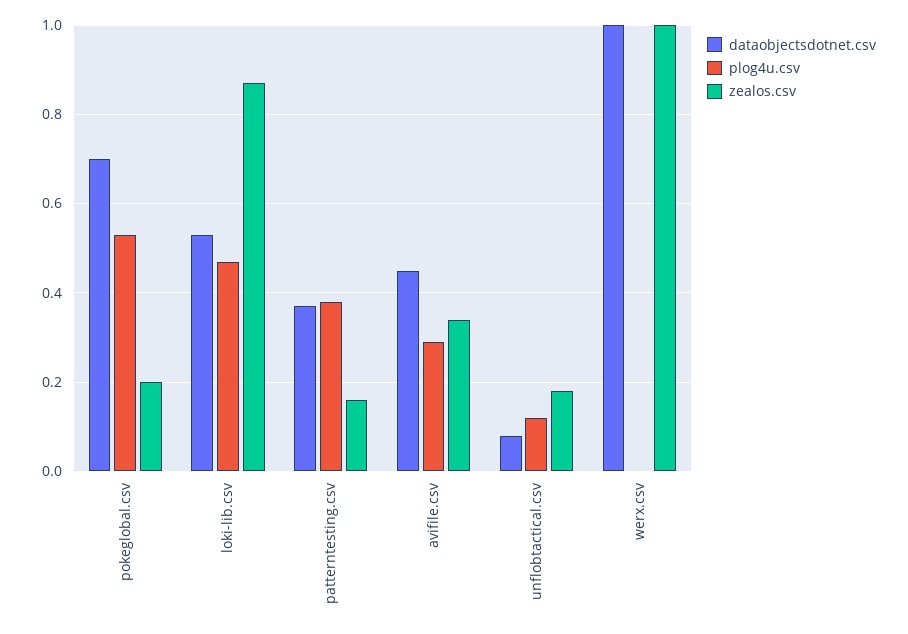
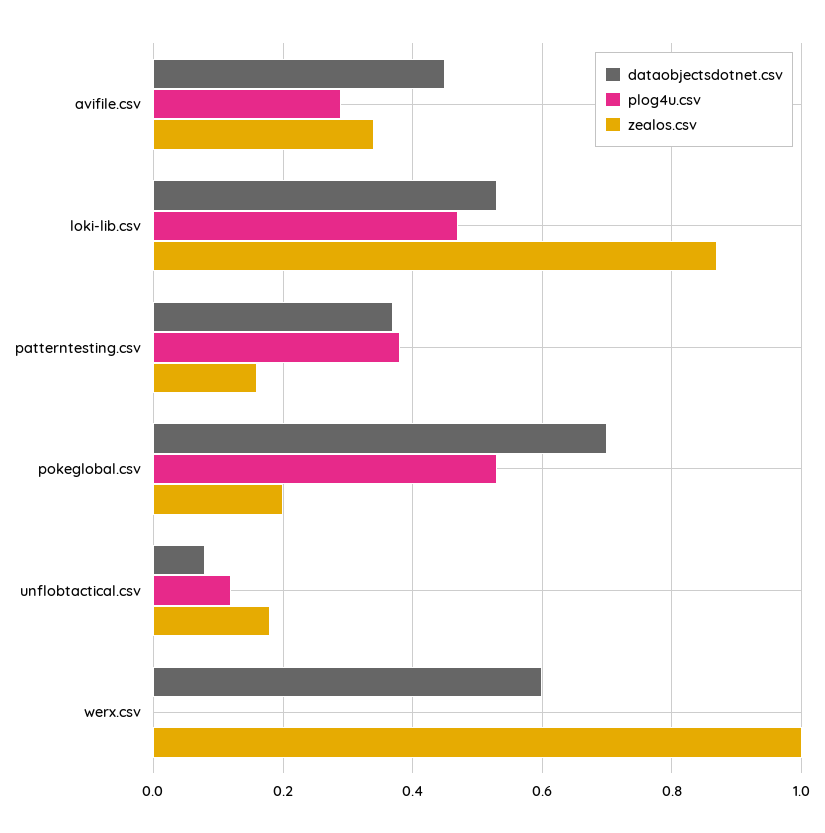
  {
    "dataobjectsdotnet.csv": {
      "pokeglobal.csv": 0.7,
      "loki-lib.csv": 0.55,
      "patterntesting.csv": 0.35,
      "avifile.csv": 0.45,
      "unflobtactical.csv": 0.1,
-     "werx.csv": 1
+     "werx.csv": 0.6
    },
    "plog4u.csv": {
      "pokeglobal.csv": 0.55,
      "loki-lib.csv": 0.45,
      "patterntesting.csv": 0.4,
      "avifile.csv": 0.3,
      "unflobtactical.csv": 0.1,
      "werx.csv": 0
    },
    "zealos.csv": {
      "pokeglobal.csv": 0.2,
      "loki-lib.csv": 0.85,
      "patterntesting.csv": 0.15,
      "avifile.csv": 0.35,
      "unflobtactical.csv": 0.2,
      "werx.csv": 1
    }
  }

